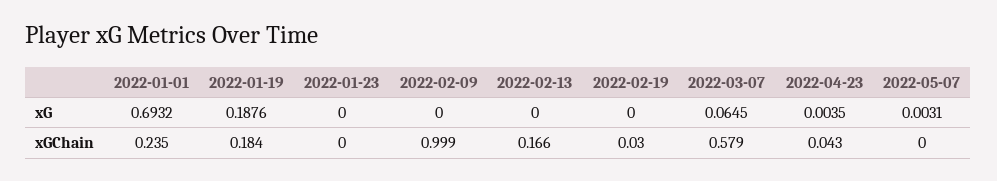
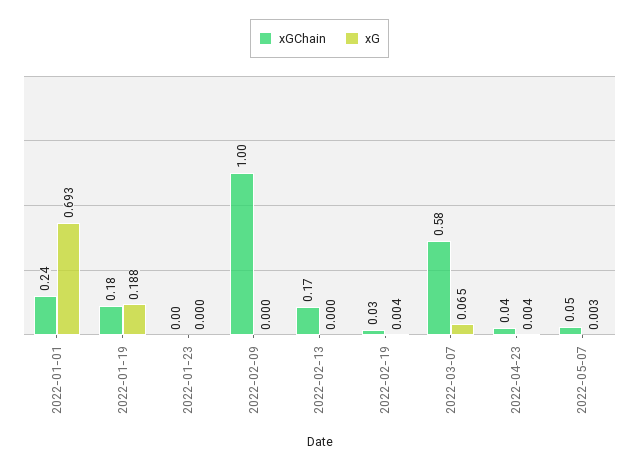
  {
    "xG": {
      "2022-01-01": 0.6932,
      "2022-01-19": 0.1876,
      "2022-01-23": 0,
      "2022-02-09": 0,
      "2022-02-13": 0,
-     "2022-02-19": 0,
+     "2022-02-19": 0.004,
      "2022-03-07": 0.0645,
      "2022-04-23": 0.0035,
      "2022-05-07": 0.0031
    },
    "xGChain": {
      "2022-01-01": 0.235,
      "2022-01-19": 0.184,
      "2022-01-23": 0,
      "2022-02-09": 0.999,
      "2022-02-13": 0.166,
      "2022-02-19": 0.03,
      "2022-03-07": 0.579,
      "2022-04-23": 0.043,
-     "2022-05-07": 0
+     "2022-05-07": 0.05
    }
  }

